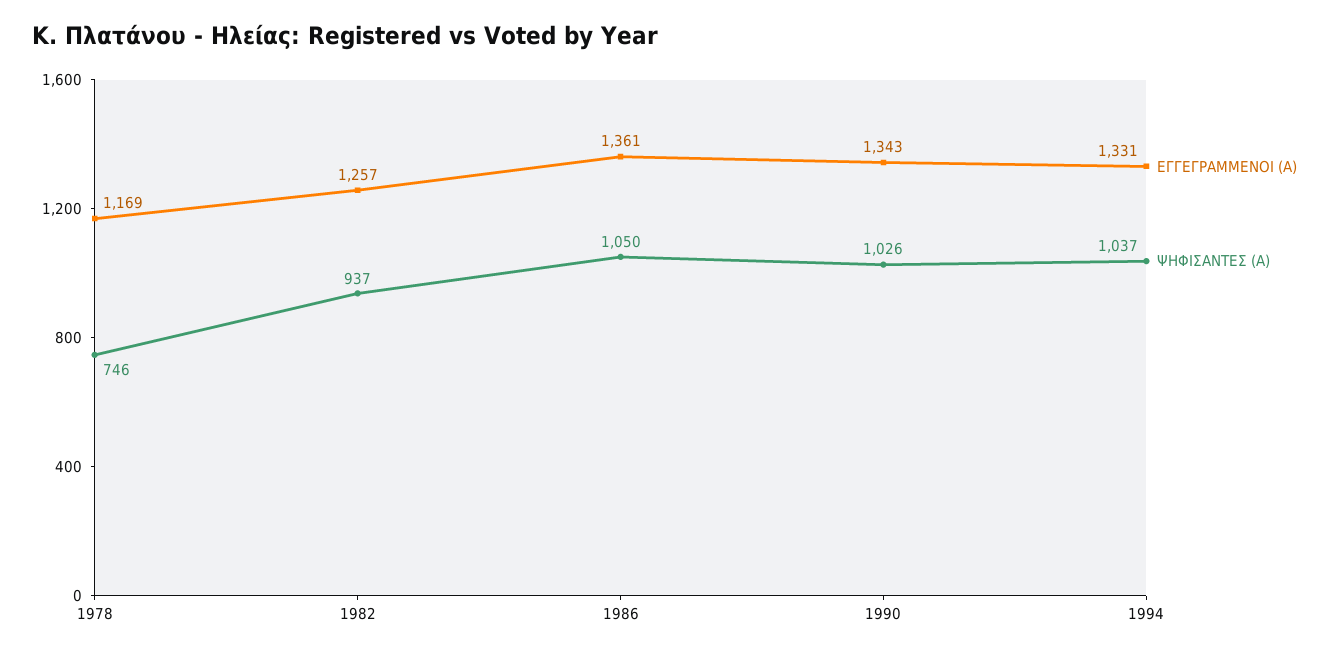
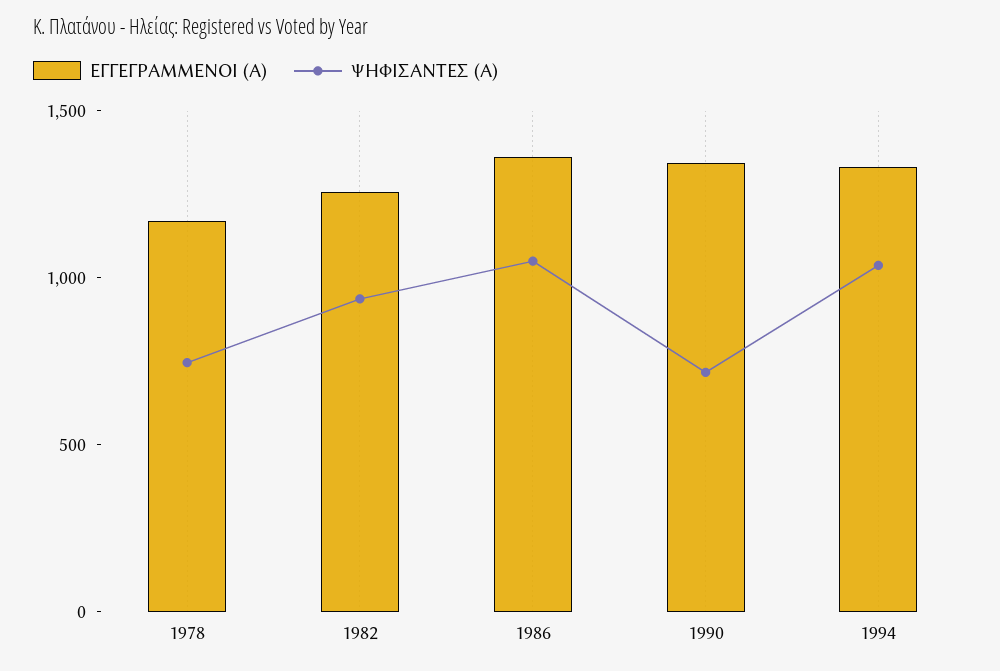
  {
    "ΕΓΓΕΓΡΑΜΜΕΝΟΙ (Α)": {
      "1978": 1169,
      "1982": 1257,
      "1986": 1361,
      "1990": 1343,
      "1994": 1331
    },
    "ΨΗΦΙΣΑΝΤΕΣ (Α)": {
      "1978": 746,
      "1982": 937,
      "1986": 1050,
-     "1990": 1026,
+     "1990": 700,
      "1994": 1037
    }
  }

